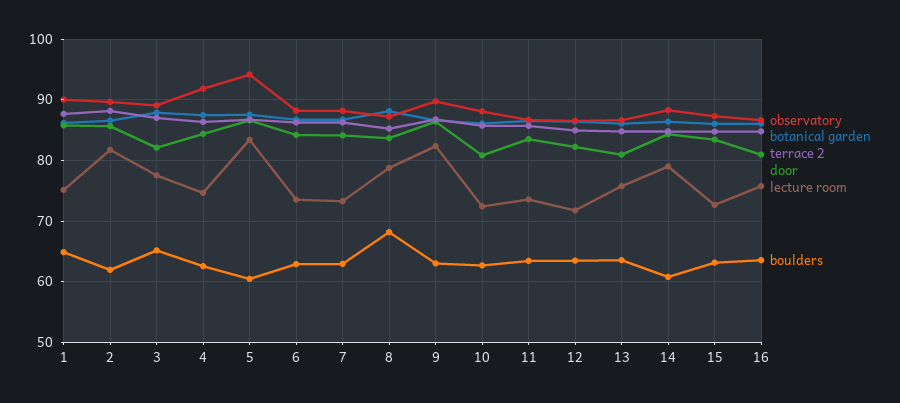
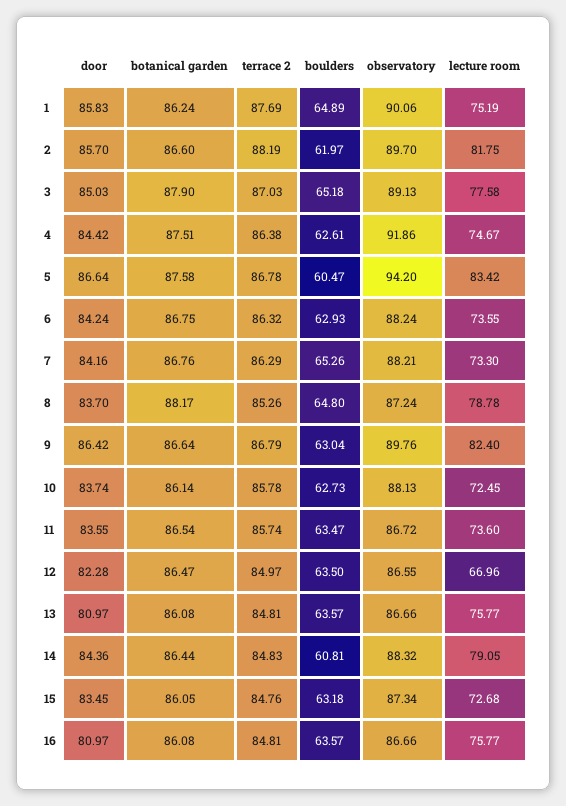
  {
    "observatory": {
      "1": 90.06,
      "2": 89.7,
      "3": 89.13,
      "4": 91.86,
      "5": 94.2,
      "6": 88.24,
      "7": 88.21,
      "8": 87.24,
      "9": 89.76,
      "10": 88.13,
      "11": 86.72,
      "12": 86.55,
      "13": 86.66,
      "14": 88.32,
      "15": 87.34,
      "16": 86.66
    },
    "botanical garden": {
      "1": 86.24,
      "2": 86.6,
      "3": 87.9,
      "4": 87.51,
      "5": 87.58,
      "6": 86.75,
      "7": 86.76,
      "8": 88.17,
      "9": 86.64,
      "10": 86.14,
      "11": 86.54,
      "12": 86.47,
      "13": 86.08,
      "14": 86.44,
      "15": 86.05,
      "16": 86.08
    },
    "terrace 2": {
      "1": 87.69,
      "2": 88.19,
      "3": 87.03,
      "4": 86.38,
      "5": 86.78,
      "6": 86.32,
      "7": 86.29,
      "8": 85.26,
      "9": 86.79,
      "10": 85.78,
      "11": 85.74,
      "12": 84.97,
      "13": 84.81,
      "14": 84.83,
      "15": 84.76,
      "16": 84.81
    },
    "door": {
      "1": 85.83,
      "2": 85.7,
-     "3": 82,
+     "3": 85.03,
      "4": 84.42,
      "5": 86.64,
      "6": 84.24,
      "7": 84.16,
      "8": 83.7,
      "9": 86.42,
-     "10": 81,
+     "10": 83.74,
      "11": 83.55,
      "12": 82.28,
      "13": 80.97,
      "14": 84.36,
      "15": 83.45,
      "16": 80.97
    },
    "lecture room": {
      "1": 75.19,
      "2": 81.75,
      "3": 77.58,
      "4": 74.67,
      "5": 83.42,
      "6": 73.55,
      "7": 73.3,
      "8": 78.78,
      "9": 82.4,
      "10": 72.45,
      "11": 73.6,
-     "12": 72,
+     "12": 66.96,
      "13": 75.77,
      "14": 79.05,
      "15": 72.68,
      "16": 75.77
    },
    "boulders": {
      "1": 64.89,
      "2": 61.97,
      "3": 65.18,
      "4": 62.61,
      "5": 60.47,
      "6": 62.93,
-     "7": 63,
+     "7": 65.26,
-     "8": 68,
+     "8": 64.8,
      "9": 63.04,
      "10": 62.73,
      "11": 63.47,
      "12": 63.5,
      "13": 63.57,
      "14": 60.81,
      "15": 63.18,
      "16": 63.57
    }
  }

